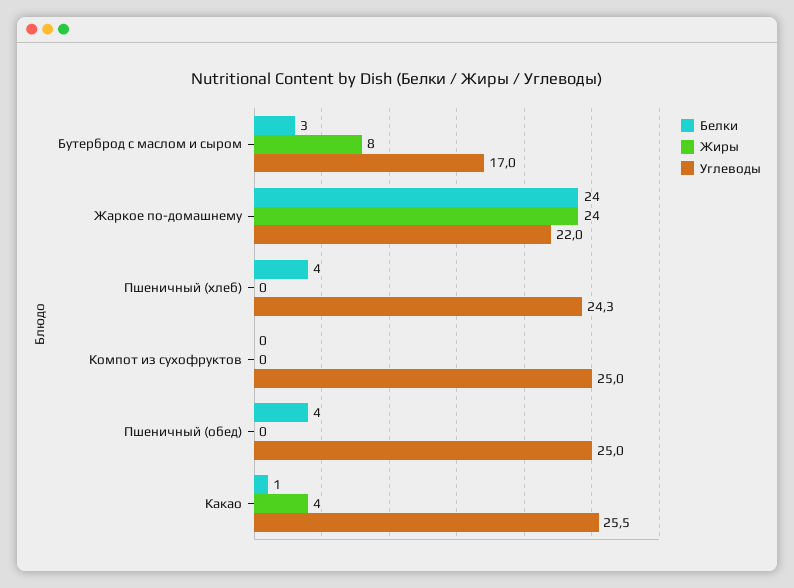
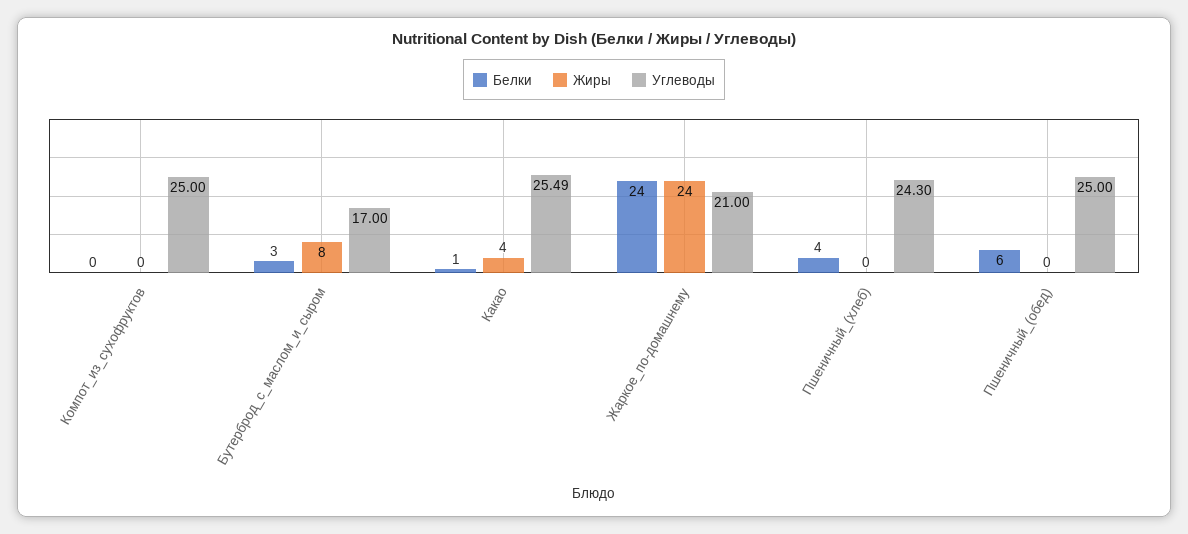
  {
    "Белки": {
      "Бутерброд с маслом и сыром": 3,
      "Жаркое по-домашнему": 24,
      "Пшеничный (хлеб)": 4,
      "Компот из сухофруктов": 0,
-     "Пшеничный (обед)": 4,
+     "Пшеничный (обед)": 6,
      "Какао": 1
    },
    "Жиры": {
      "Бутерброд с маслом и сыром": 8,
      "Жаркое по-домашнему": 24,
      "Пшеничный (хлеб)": 0,
      "Компот из сухофруктов": 0,
      "Пшеничный (обед)": 0,
      "Какао": 4
    },
    "Углеводы": {
      "Бутерброд с маслом и сыром": 17,
-     "Жаркое по-домашнему": 22,
+     "Жаркое по-домашнему": 21,
      "Пшеничный (хлеб)": 24.3,
      "Компот из сухофруктов": 25,
      "Пшеничный (обед)": 25,
      "Какао": 25.49
    }
  }

